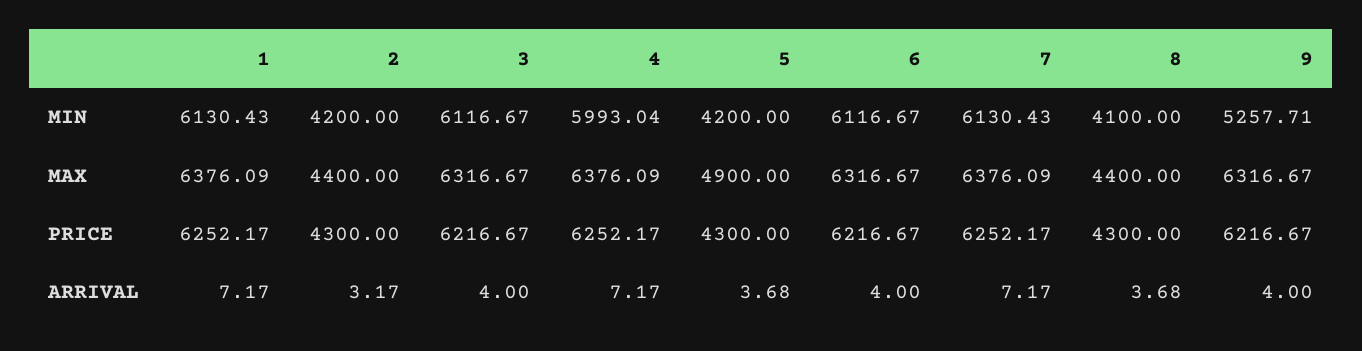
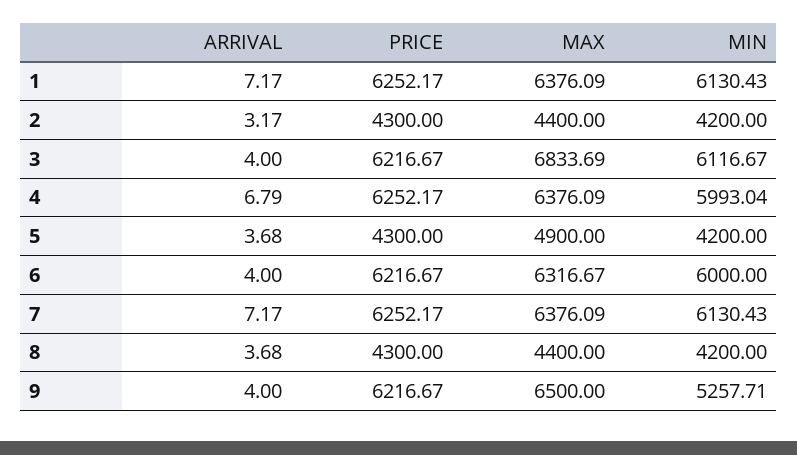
  {
    "1": {
      "MIN": 6130.43,
      "MAX": 6376.09,
      "PRICE": 6252.17,
      "ARRIVAL": 7.17
    },
    "2": {
      "MIN": 4200,
      "MAX": 4400,
      "PRICE": 4300,
      "ARRIVAL": 3.17
    },
    "3": {
      "MIN": 6116.67,
-     "MAX": 6316.67,
+     "MAX": 6833.69,
      "PRICE": 6216.67,
      "ARRIVAL": 4
    },
    "4": {
      "MIN": 5993.04,
      "MAX": 6376.09,
      "PRICE": 6252.17,
-     "ARRIVAL": 7.17
+     "ARRIVAL": 6.79
    },
    "5": {
      "MIN": 4200,
      "MAX": 4900,
      "PRICE": 4300,
      "ARRIVAL": 3.68
    },
    "6": {
-     "MIN": 6116.67,
+     "MIN": 6000,
      "MAX": 6316.67,
      "PRICE": 6216.67,
      "ARRIVAL": 4
    },
    "7": {
      "MIN": 6130.43,
      "MAX": 6376.09,
      "PRICE": 6252.17,
      "ARRIVAL": 7.17
    },
    "8": {
-     "MIN": 4100,
+     "MIN": 4200,
      "MAX": 4400,
      "PRICE": 4300,
      "ARRIVAL": 3.68
    },
    "9": {
      "MIN": 5257.71,
-     "MAX": 6316.67,
+     "MAX": 6500,
      "PRICE": 6216.67,
      "ARRIVAL": 4
    }
  }

